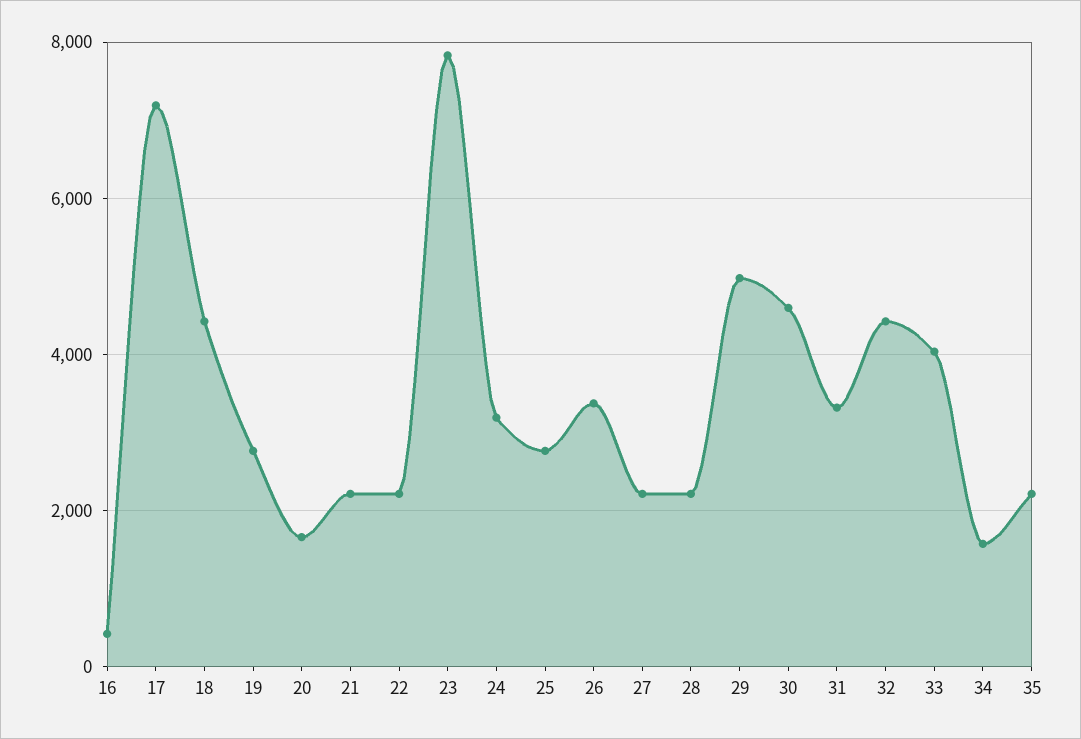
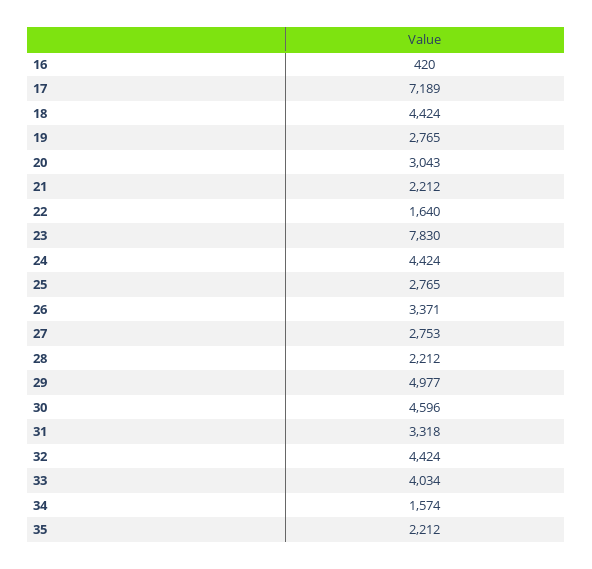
  {
    "16": 420,
    "17": 7189,
    "18": 4424,
    "19": 2765,
-   "20": 1600,
+   "20": 3043,
    "21": 2212,
-   "22": 2200,
+   "22": 1640,
    "23": 7830,
-   "24": 3200,
+   "24": 4424,
    "25": 2765,
    "26": 3371,
-   "27": 2200,
+   "27": 2753,
    "28": 2212,
    "29": 4977,
    "30": 4596,
    "31": 3318,
    "32": 4424,
    "33": 4034,
    "34": 1574,
    "35": 2212
  }

